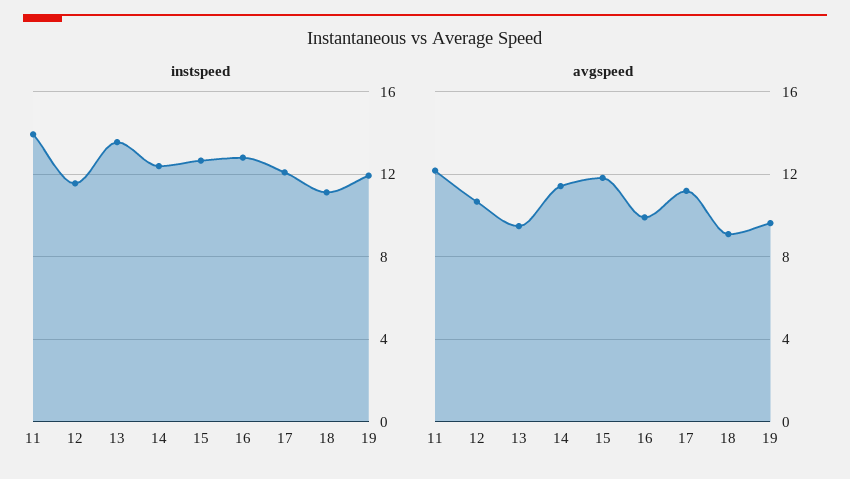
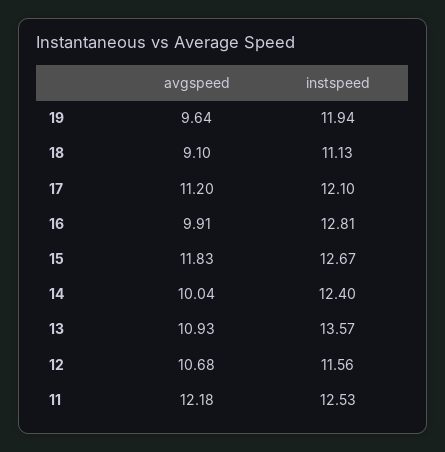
  {
    "instspeed": {
-     "11": 14,
+     "11": 12.53,
      "12": 11.56,
      "13": 13.57,
      "14": 12.4,
      "15": 12.67,
      "16": 12.81,
      "17": 12.1,
      "18": 11.13,
      "19": 11.94
    },
    "avgspeed": {
      "11": 12.18,
      "12": 10.68,
-     "13": 9.5,
+     "13": 10.93,
-     "14": 11.5,
+     "14": 10.04,
      "15": 11.83,
      "16": 9.91,
      "17": 11.2,
      "18": 9.1,
      "19": 9.64
    }
  }

